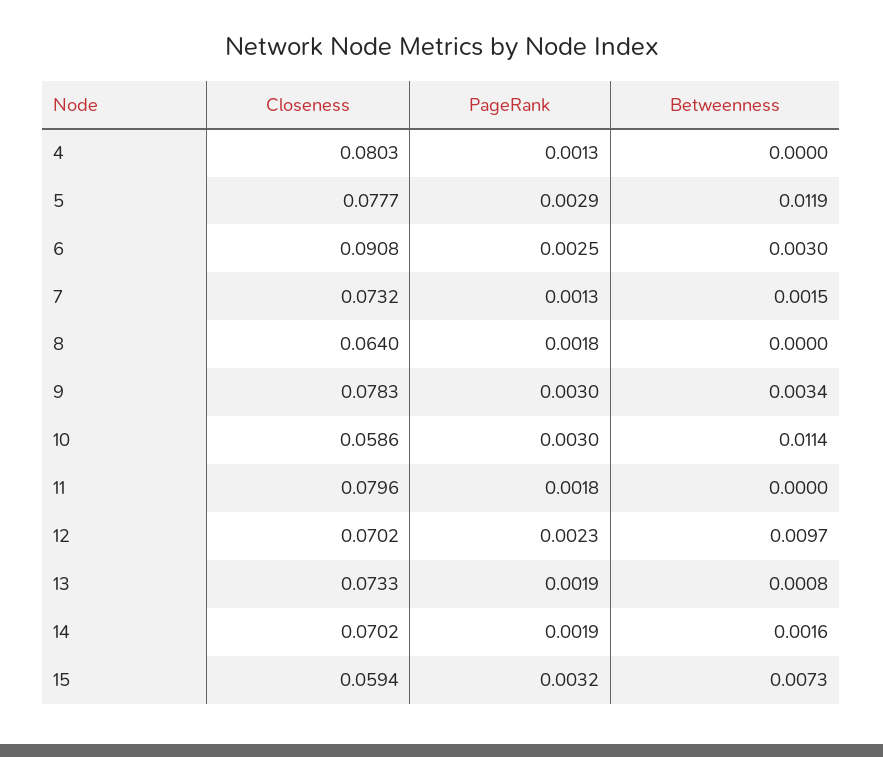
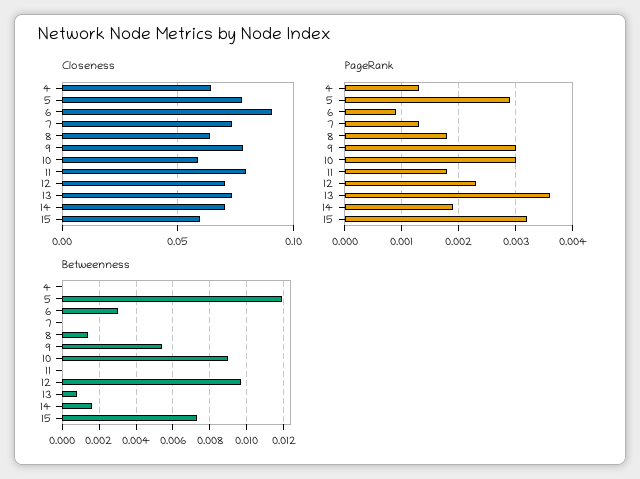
  {
    "Closeness": {
-     "4": 0.0803,
+     "4": 0.065,
      "5": 0.0777,
      "6": 0.0908,
      "7": 0.0732,
      "8": 0.064,
      "9": 0.0783,
      "10": 0.0586,
      "11": 0.0796,
      "12": 0.0702,
      "13": 0.0733,
      "14": 0.0702,
      "15": 0.0594
    },
    "PageRank": {
      "4": 0.0013,
      "5": 0.0029,
-     "6": 0.0025,
+     "6": 0.001,
      "7": 0.0013,
      "8": 0.0018,
      "9": 0.003,
      "10": 0.003,
      "11": 0.0018,
      "12": 0.0023,
-     "13": 0.0019,
+     "13": 0.0035,
      "14": 0.0019,
      "15": 0.0032
    },
    "Betweenness": {
      "4": 0,
      "5": 0.0119,
      "6": 0.003,
-     "7": 0.0015,
+     "7": 0,
-     "8": 0,
+     "8": 0.0015,
-     "9": 0.0034,
+     "9": 0.0055,
-     "10": 0.0114,
+     "10": 0.009,
      "11": 0,
      "12": 0.0097,
      "13": 0.0008,
      "14": 0.0016,
      "15": 0.0073
    }
  }

